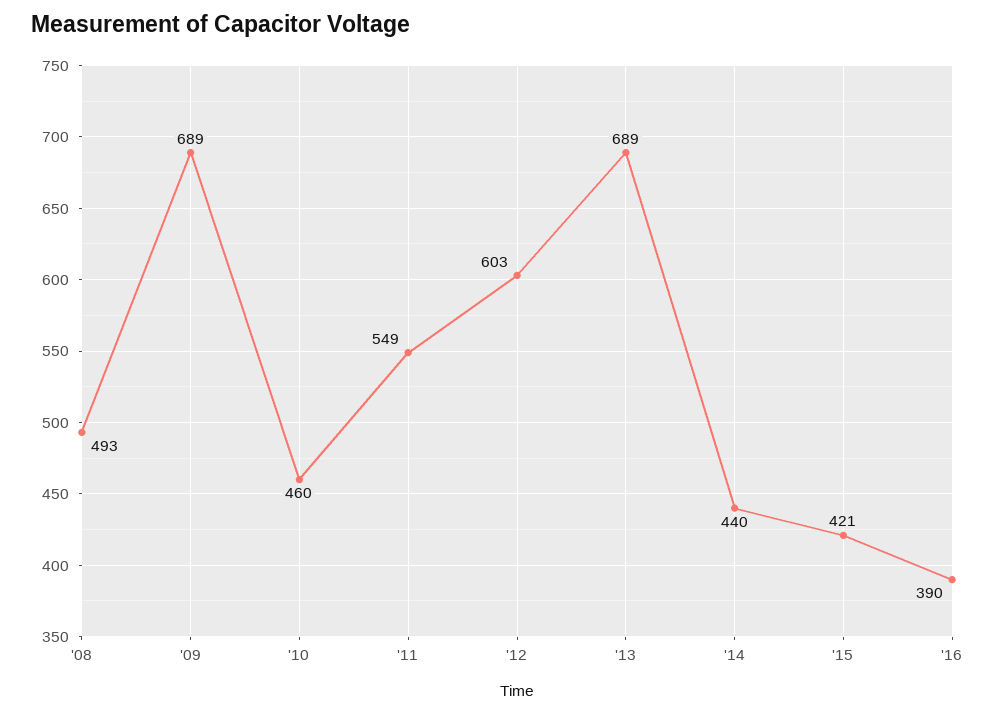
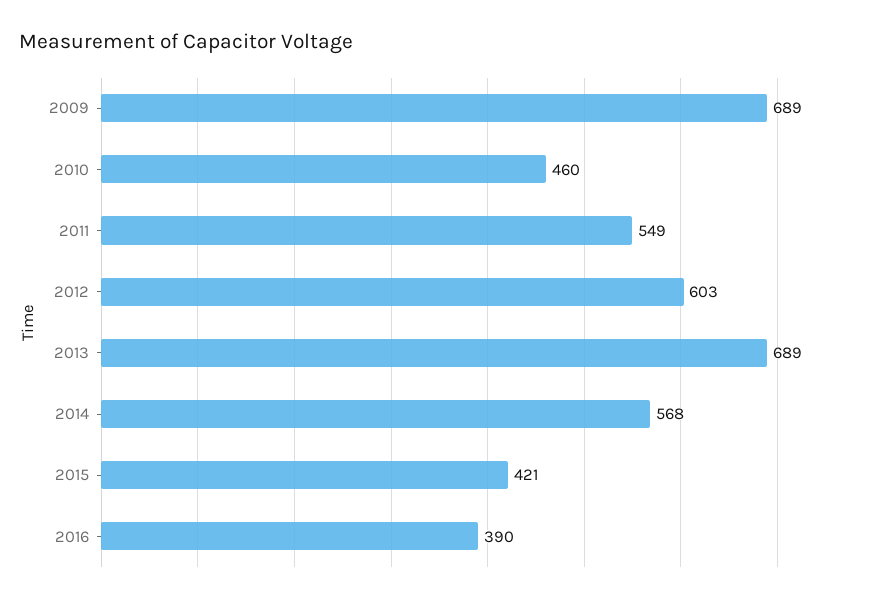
  {
-   "'08": 493,
    "'09": 689,
    "'10": 460,
    "'11": 549,
    "'12": 603,
    "'13": 689,
-   "'14": 440,
+   "'14": 568,
    "'15": 421,
    "'16": 390
  }

